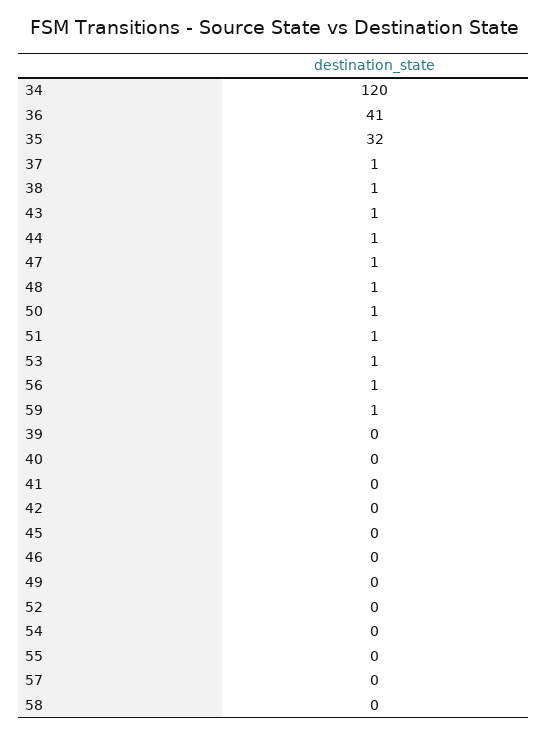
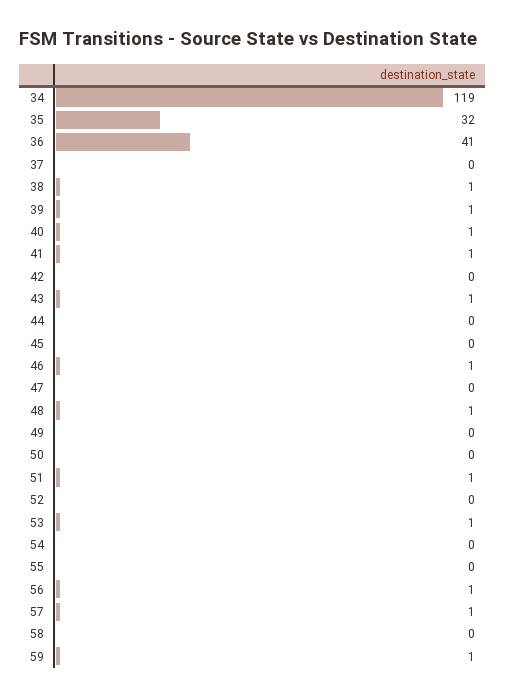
  {
-   "34": 120,
+   "34": 119,
    "36": 41,
    "35": 32,
-   "37": 1,
+   "37": 0,
    "38": 1,
    "43": 1,
-   "44": 1,
+   "44": 0,
-   "47": 1,
+   "47": 0,
    "48": 1,
-   "50": 1,
+   "50": 0,
    "51": 1,
    "53": 1,
    "56": 1,
    "59": 1,
-   "39": 0,
+   "39": 1,
-   "40": 0,
+   "40": 1,
-   "41": 0,
+   "41": 1,
    "42": 0,
    "45": 0,
-   "46": 0,
+   "46": 1,
    "49": 0,
    "52": 0,
    "54": 0,
    "55": 0,
-   "57": 0,
+   "57": 1,
    "58": 0
  }

